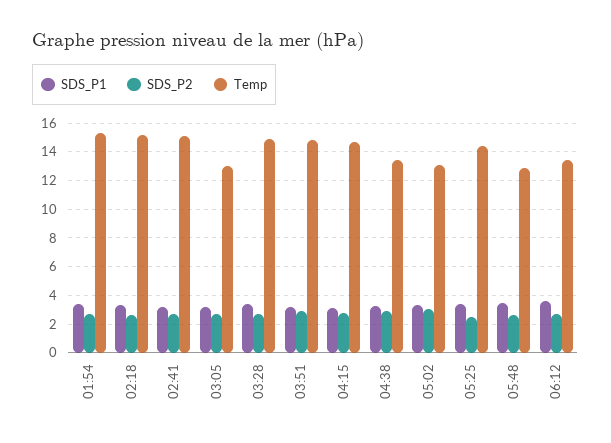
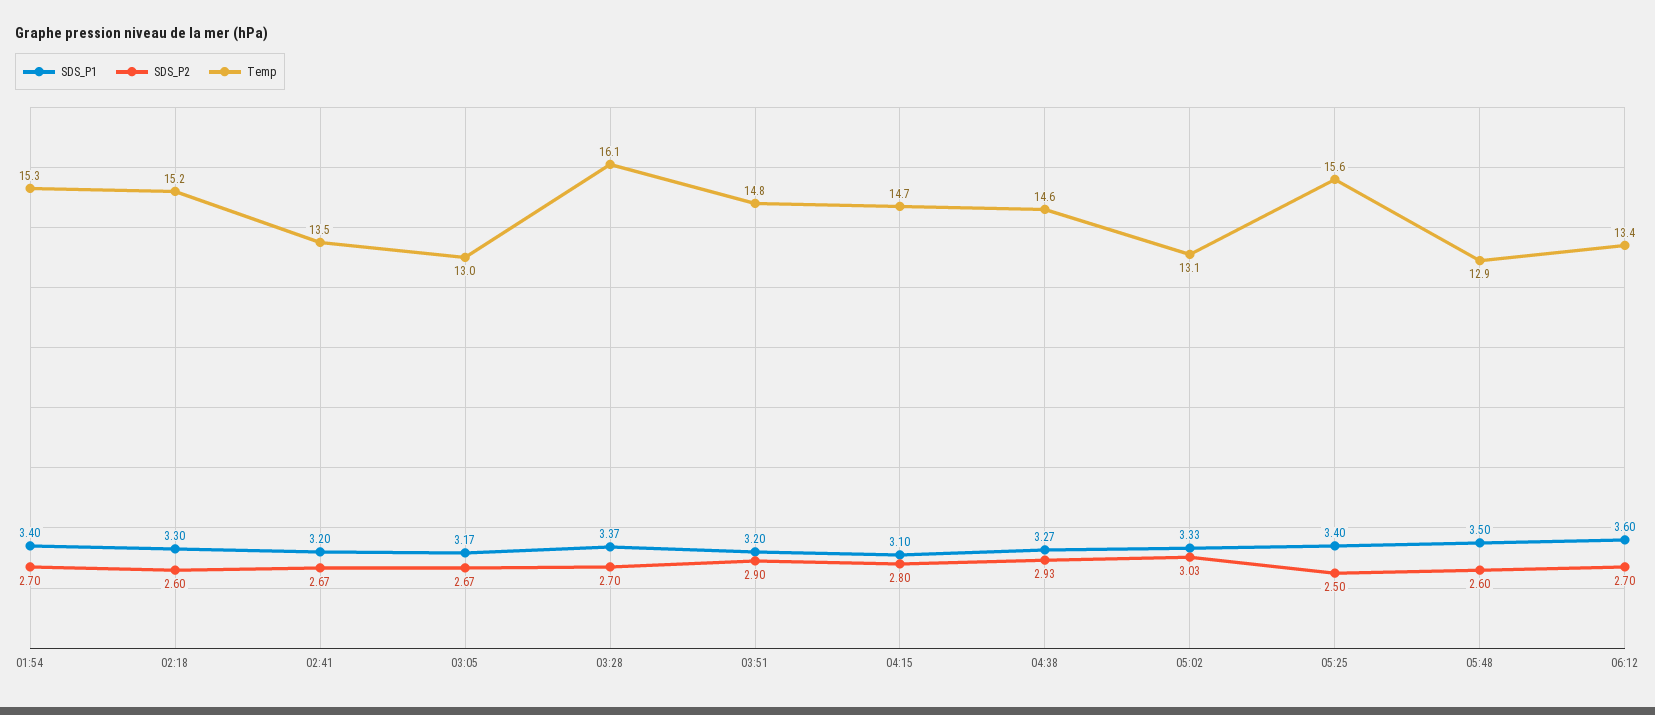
  {
    "SDS_P1": {
      "01:54": 3.4,
      "02:18": 3.3,
      "02:41": 3.2,
      "03:05": 3.17,
      "03:28": 3.37,
      "03:51": 3.2,
      "04:15": 3.1,
      "04:38": 3.27,
      "05:02": 3.33,
      "05:25": 3.4,
      "05:48": 3.5,
      "06:12": 3.6
    },
    "SDS_P2": {
      "01:54": 2.7,
      "02:18": 2.6,
      "02:41": 2.67,
      "03:05": 2.67,
      "03:28": 2.7,
      "03:51": 2.9,
      "04:15": 2.8,
      "04:38": 2.93,
      "05:02": 3.03,
      "05:25": 2.5,
      "05:48": 2.6,
      "06:12": 2.7
    },
    "Temp": {
      "01:54": 15.3,
      "02:18": 15.2,
-     "02:41": 15,
+     "02:41": 13.5,
      "03:05": 13,
-     "03:28": 15,
+     "03:28": 16.1,
      "03:51": 14.8,
      "04:15": 14.7,
-     "04:38": 13.5,
+     "04:38": 14.6,
      "05:02": 13.1,
-     "05:25": 14.5,
+     "05:25": 15.6,
      "05:48": 12.9,
      "06:12": 13.4
    }
  }

